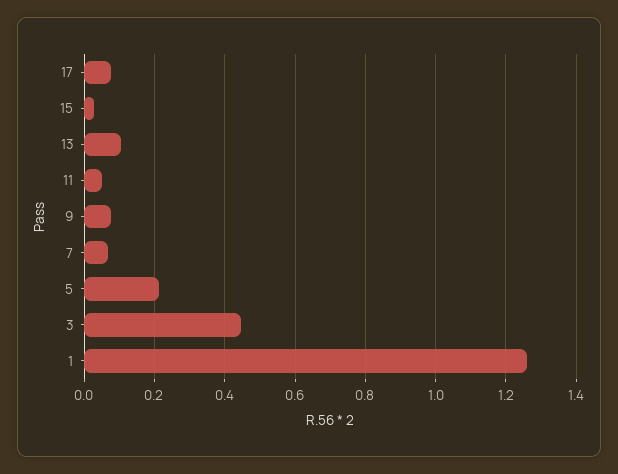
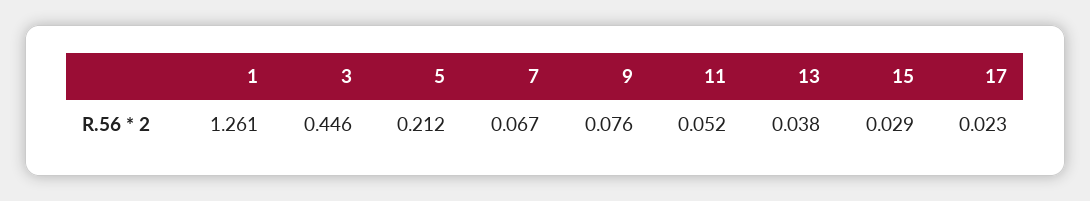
  {
-   "17": 0.08,
+   "17": 0.023,
    "15": 0.029,
-   "13": 0.1,
+   "13": 0.038,
    "11": 0.052,
    "9": 0.076,
    "7": 0.067,
    "5": 0.212,
    "3": 0.446,
    "1": 1.261
  }

